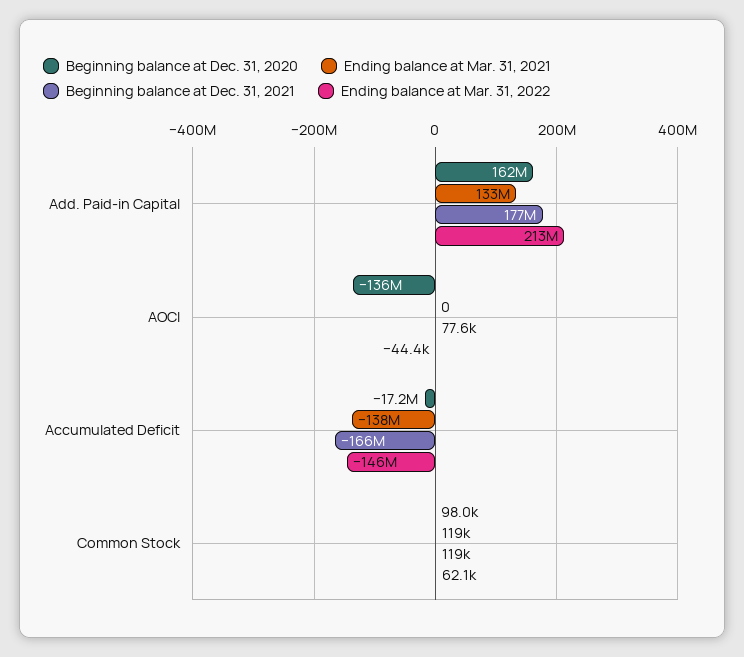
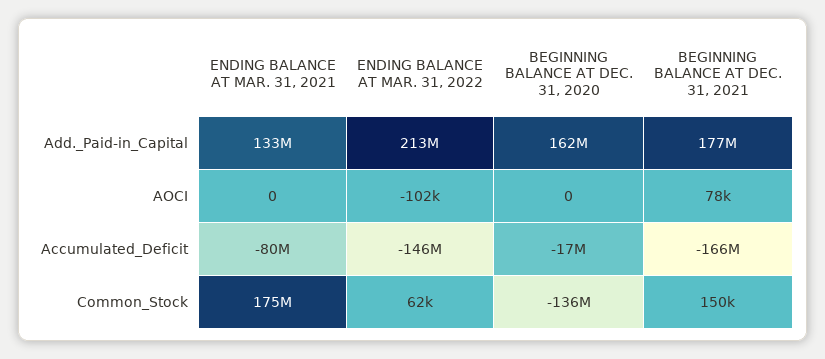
  {
    "Beginning balance at Dec. 31, 2020": {
      "Add. Paid-in Capital": 162000000,
-     "AOCI": -136000000,
+     "AOCI": 0,
      "Accumulated Deficit": -17200000,
-     "Common Stock": 98000
+     "Common Stock": -136000000
    },
    "Ending balance at Mar. 31, 2021": {
      "Add. Paid-in Capital": 133000000,
      "AOCI": 0,
-     "Accumulated Deficit": -138000000,
+     "Accumulated Deficit": -80000000,
-     "Common Stock": 119000
+     "Common Stock": 175000000
    },
    "Beginning balance at Dec. 31, 2021": {
      "Add. Paid-in Capital": 177000000,
      "AOCI": 77600,
      "Accumulated Deficit": -166000000,
-     "Common Stock": 119000
+     "Common Stock": 150000
    },
    "Ending balance at Mar. 31, 2022": {
      "Add. Paid-in Capital": 213000000,
-     "AOCI": -44400,
+     "AOCI": -102000,
      "Accumulated Deficit": -146000000,
      "Common Stock": 62100
    }
  }

